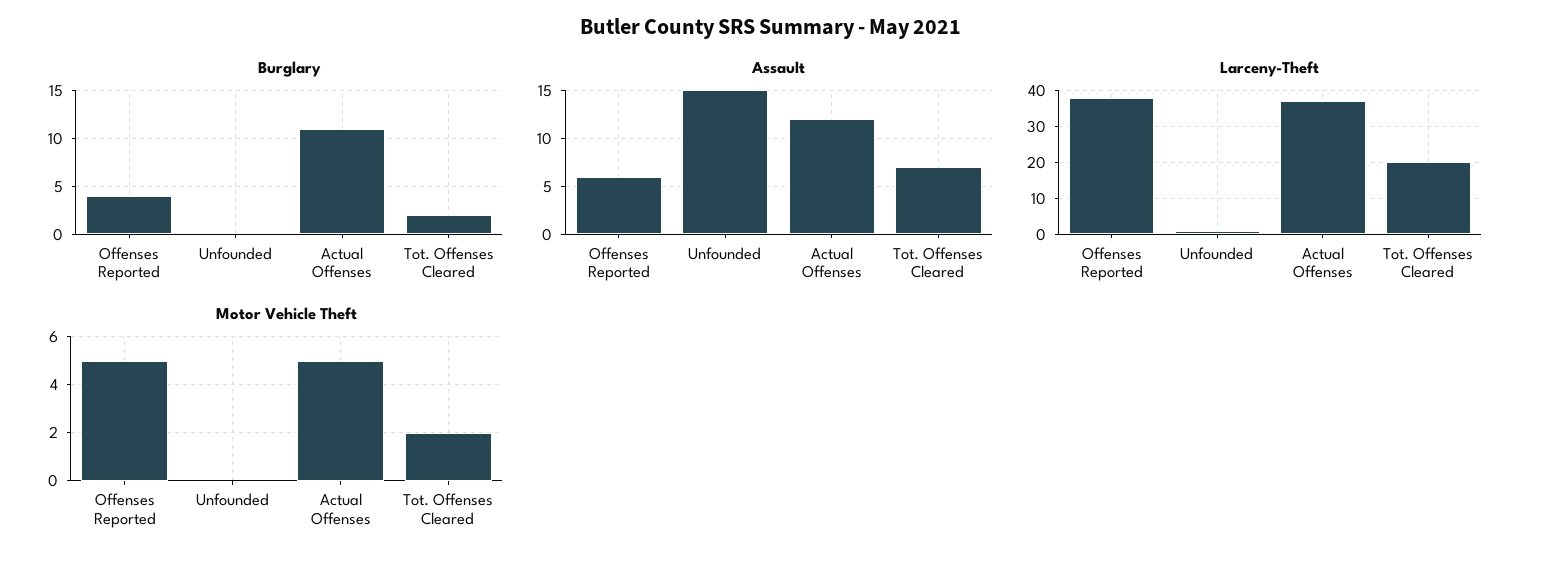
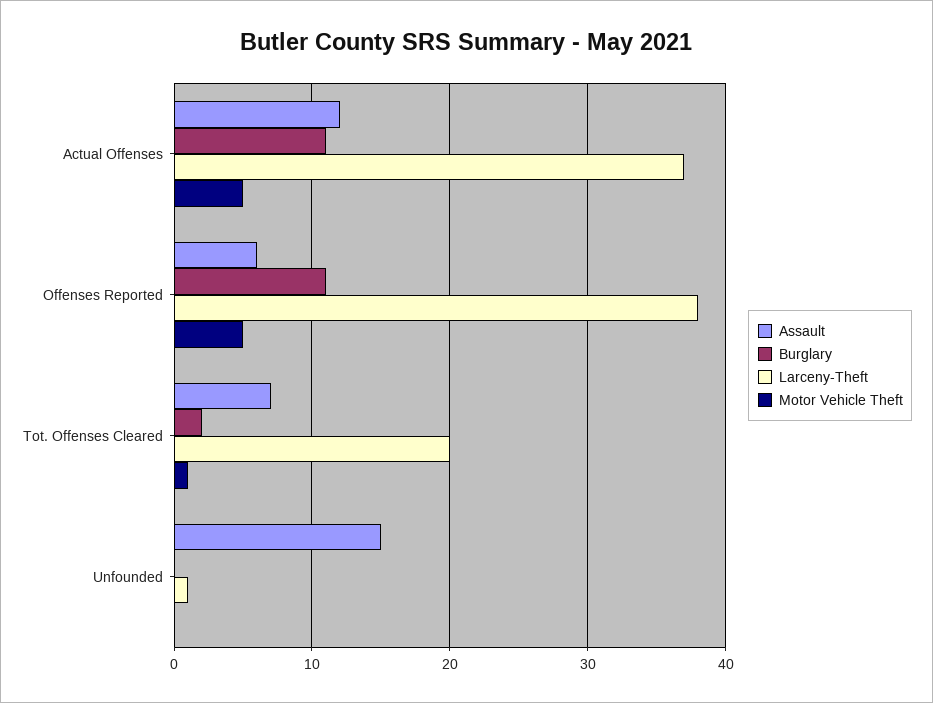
  {
    "Burglary": {
-     "Offenses Reported": 4,
+     "Offenses Reported": 11,
      "Unfounded": 0,
      "Actual Offenses": 11,
      "Tot. Offenses Cleared": 2
    },
    "Assault": {
      "Offenses Reported": 6,
      "Unfounded": 15,
      "Actual Offenses": 12,
      "Tot. Offenses Cleared": 7
    },
    "Larceny-Theft": {
      "Offenses Reported": 38,
      "Unfounded": 1,
      "Actual Offenses": 37,
      "Tot. Offenses Cleared": 20
    },
    "Motor Vehicle Theft": {
      "Offenses Reported": 5,
      "Unfounded": 0,
      "Actual Offenses": 5,
-     "Tot. Offenses Cleared": 2
+     "Tot. Offenses Cleared": 1
    }
  }

